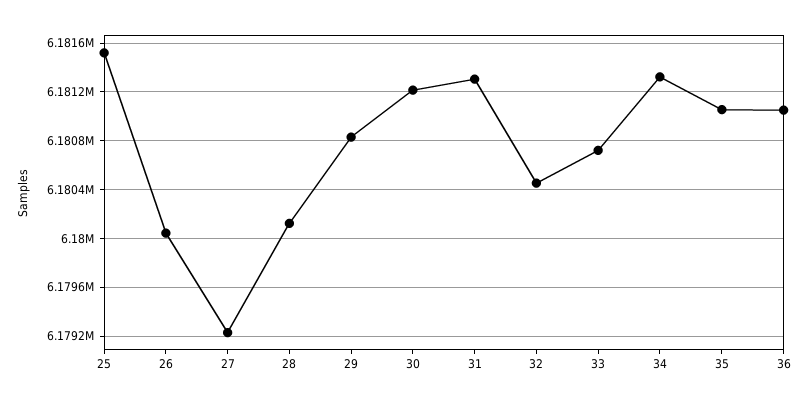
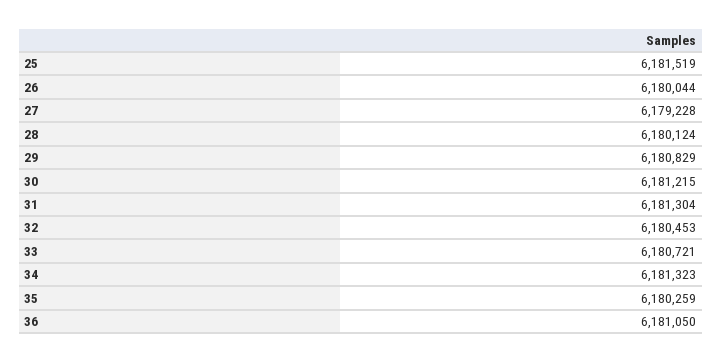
  {
    "25": 6181519,
    "26": 6180044,
    "27": 6179228,
    "28": 6180124,
    "29": 6180829,
    "30": 6181215,
    "31": 6181304,
    "32": 6180453,
    "33": 6180721,
    "34": 6181323,
-   "35": 6181050,
+   "35": 6180259,
    "36": 6181050
  }

